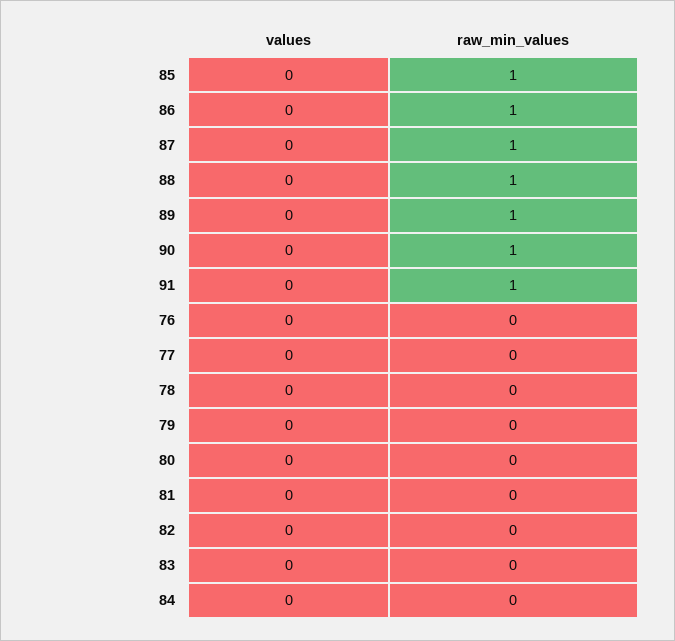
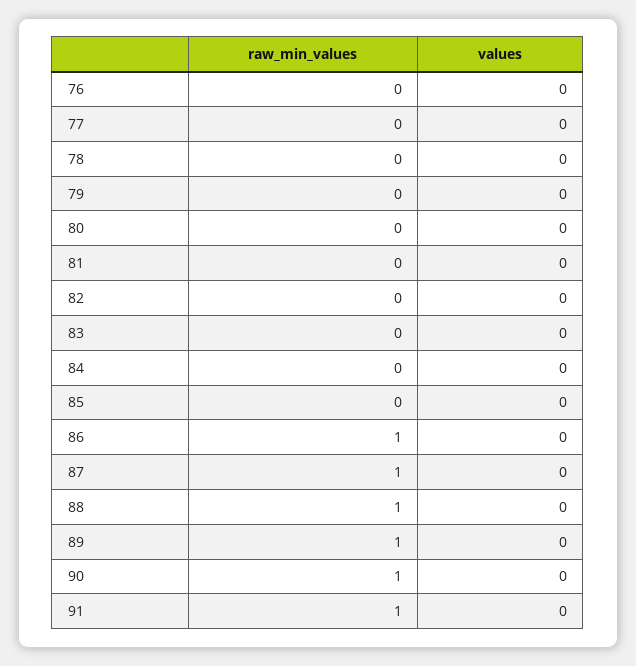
  {
    "values": {
      "85": 0,
      "86": 0,
      "87": 0,
      "88": 0,
      "89": 0,
      "90": 0,
      "91": 0,
      "76": 0,
      "77": 0,
      "78": 0,
      "79": 0,
      "80": 0,
      "81": 0,
      "82": 0,
      "83": 0,
      "84": 0
    },
    "raw_min_values": {
-     "85": 1,
+     "85": 0,
      "86": 1,
      "87": 1,
      "88": 1,
      "89": 1,
      "90": 1,
      "91": 1,
      "76": 0,
      "77": 0,
      "78": 0,
      "79": 0,
      "80": 0,
      "81": 0,
      "82": 0,
      "83": 0,
      "84": 0
    }
  }

